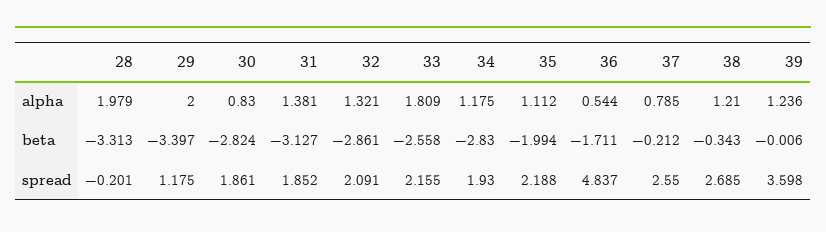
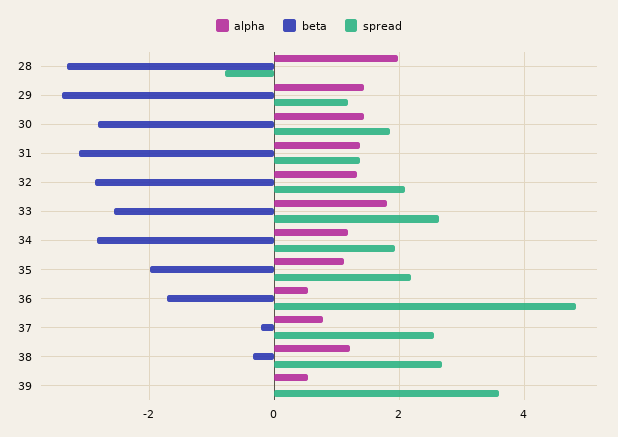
  {
    "alpha": {
      "28": 1.979,
-     "29": 2,
+     "29": 1.4,
-     "30": 0.83,
+     "30": 1.4,
      "31": 1.381,
      "32": 1.321,
      "33": 1.809,
      "34": 1.175,
      "35": 1.112,
      "36": 0.544,
      "37": 0.785,
      "38": 1.21,
-     "39": 1.236
+     "39": 0.6
    },
    "beta": {
      "28": -3.313,
      "29": -3.397,
      "30": -2.824,
      "31": -3.127,
      "32": -2.861,
      "33": -2.558,
      "34": -2.83,
      "35": -1.994,
      "36": -1.711,
      "37": -0.212,
      "38": -0.343,
      "39": -0.006
    },
    "spread": {
-     "28": -0.201,
+     "28": -0.8,
      "29": 1.175,
      "30": 1.861,
-     "31": 1.852,
+     "31": 1.4,
      "32": 2.091,
-     "33": 2.155,
+     "33": 2.6,
      "34": 1.93,
      "35": 2.188,
      "36": 4.837,
      "37": 2.55,
      "38": 2.685,
      "39": 3.598
    }
  }

